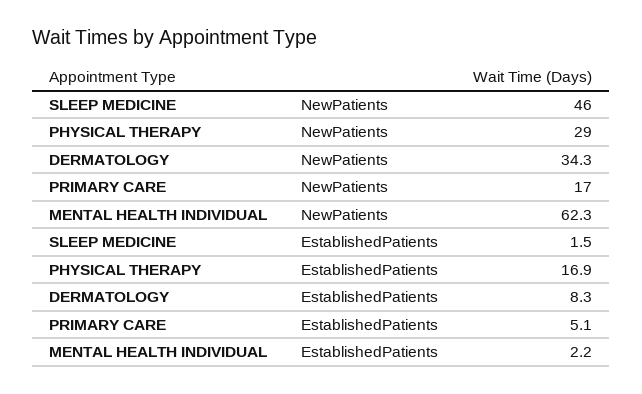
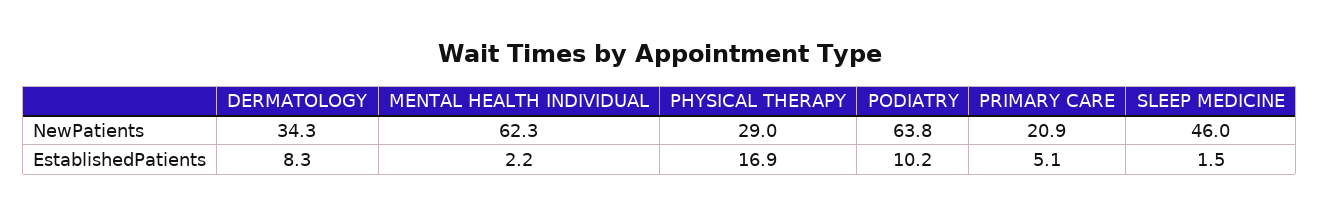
  {
    "SLEEP MEDICINE": {
      "NewPatients": 46,
      "EstablishedPatients": 1.5
    },
    "PHYSICAL THERAPY": {
      "NewPatients": 29,
      "EstablishedPatients": 16.9
    },
    "DERMATOLOGY": {
      "NewPatients": 34.3,
      "EstablishedPatients": 8.3
    },
    "PRIMARY CARE": {
-     "NewPatients": 17,
+     "NewPatients": 20.9,
      "EstablishedPatients": 5.1
    },
    "MENTAL HEALTH INDIVIDUAL": {
      "NewPatients": 62.3,
      "EstablishedPatients": 2.2
-   }
+   },
+   "PODIATRY": {
+     "NewPatients": 63.8,
+     "EstablishedPatients": 10.2
+   }
  }

